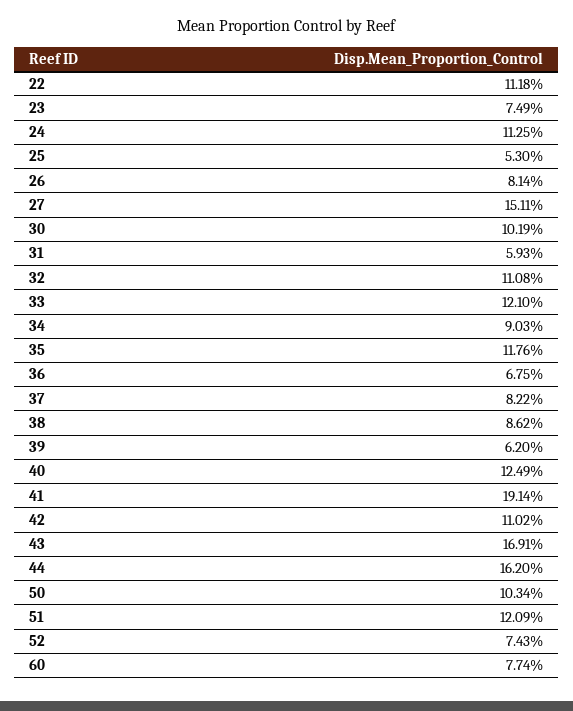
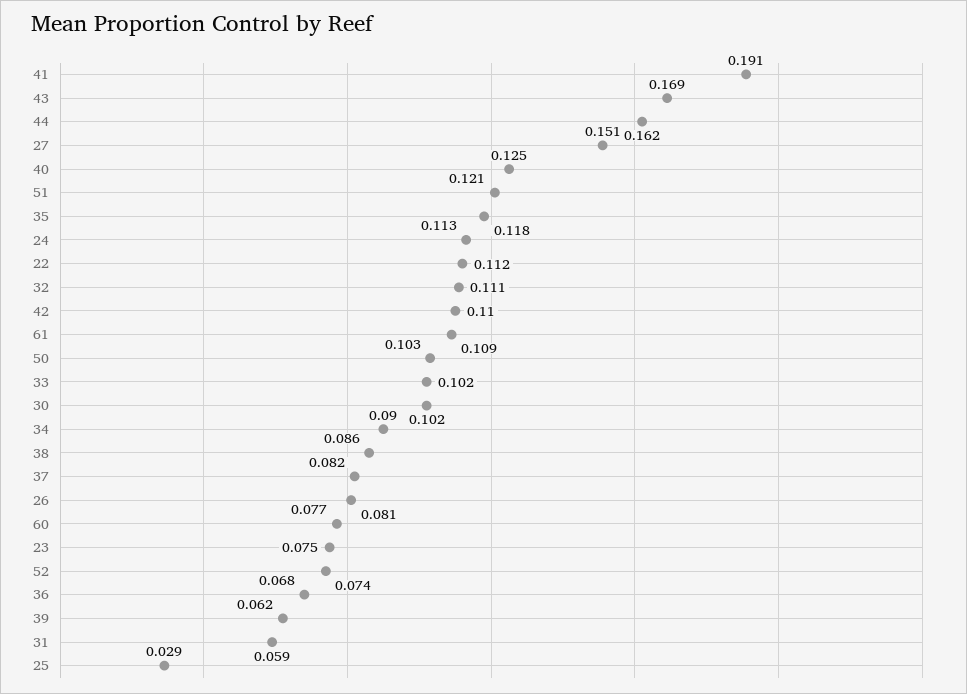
  {
    "22": 0.1118,
    "23": 0.0749,
    "24": 0.1125,
-   "25": 0.053,
+   "25": 0.029,
    "26": 0.0814,
    "27": 0.1511,
    "30": 0.1019,
    "31": 0.0593,
    "32": 0.1108,
-   "33": 0.121,
+   "33": 0.102,
    "34": 0.0903,
    "35": 0.1176,
    "36": 0.0675,
    "37": 0.0822,
    "38": 0.0862,
    "39": 0.062,
    "40": 0.1249,
    "41": 0.1914,
    "42": 0.1102,
    "43": 0.1691,
    "44": 0.162,
    "50": 0.1034,
    "51": 0.1209,
    "52": 0.0743,
-   "60": 0.0774
+   "60": 0.0774,
+   "61": 0.109
  }

